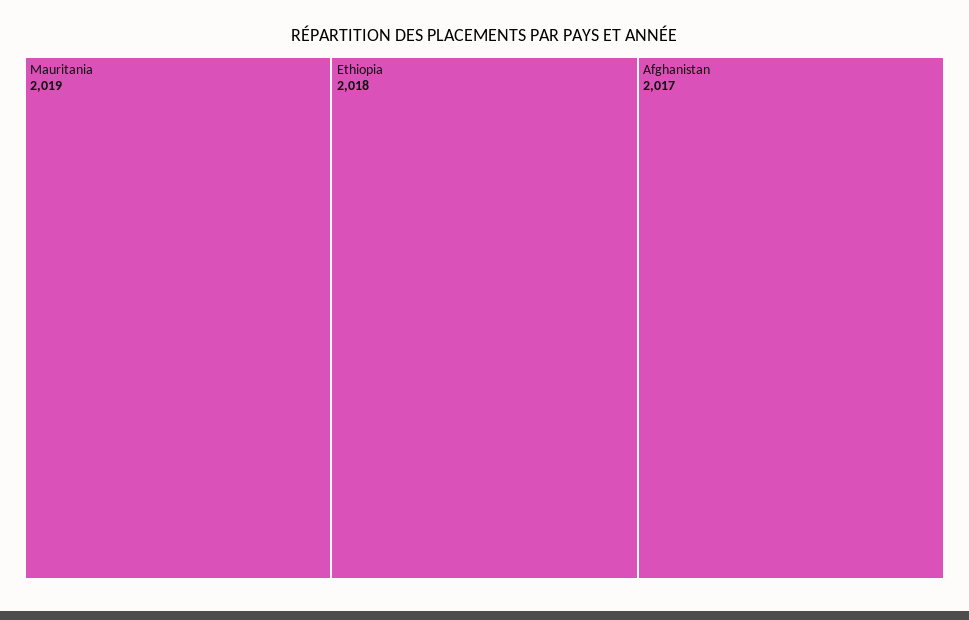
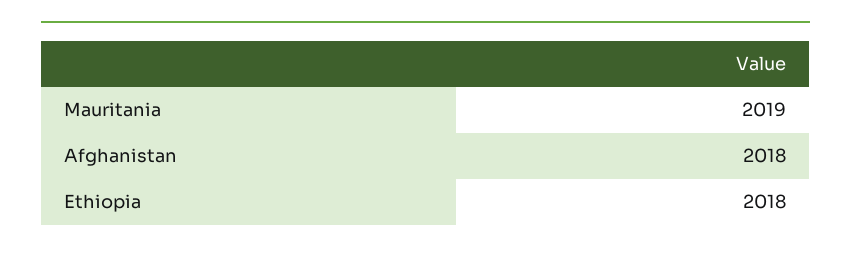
  {
    "Mauritania": 2019,
    "Ethiopia": 2018,
-   "Afghanistan": 2017
+   "Afghanistan": 2018
  }

